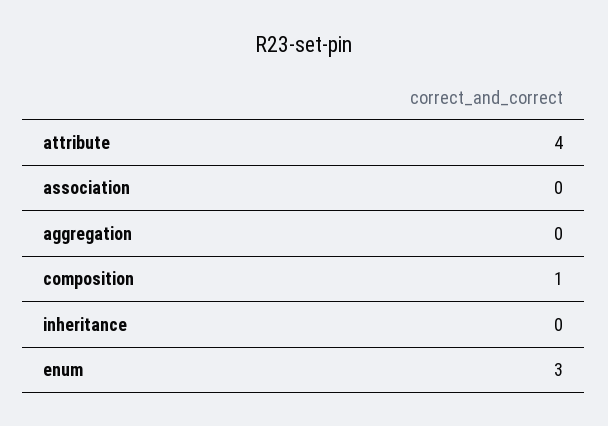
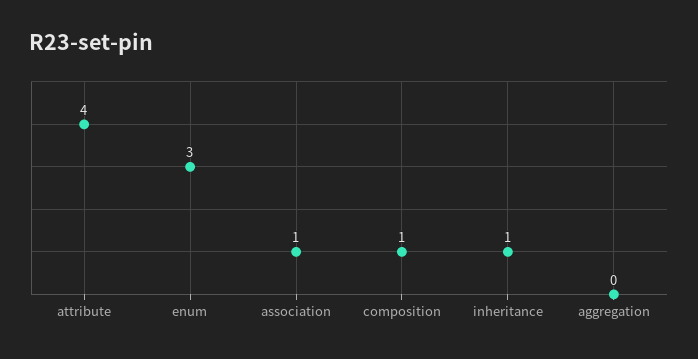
  {
    "attribute": 4,
-   "association": 0,
+   "association": 1,
    "aggregation": 0,
    "composition": 1,
-   "inheritance": 0,
+   "inheritance": 1,
    "enum": 3
  }

